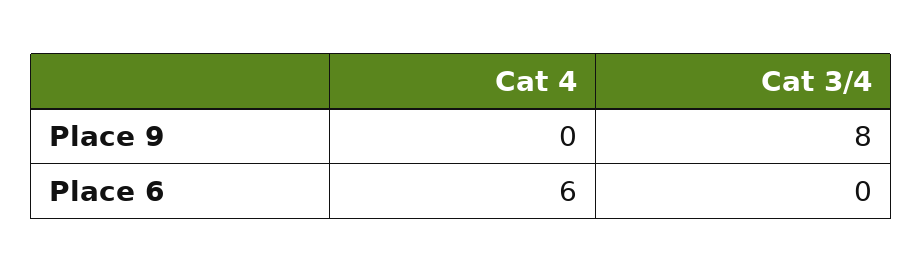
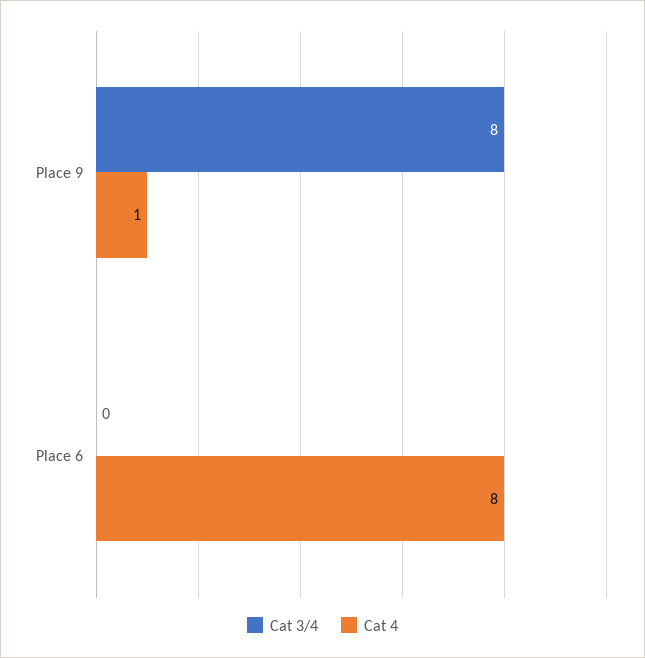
  {
    "Cat 4": {
-     "Place 9": 0,
+     "Place 9": 1,
-     "Place 6": 6
+     "Place 6": 8
    },
    "Cat 3/4": {
      "Place 9": 8,
      "Place 6": 0
    }
  }

